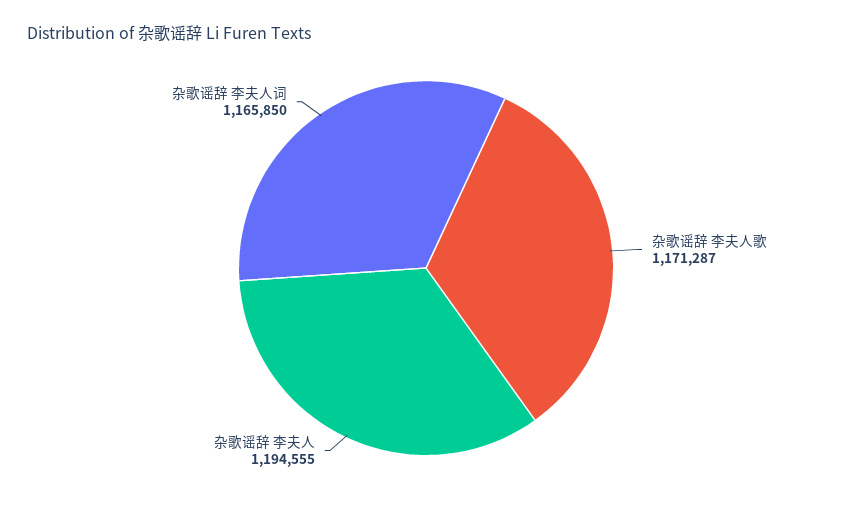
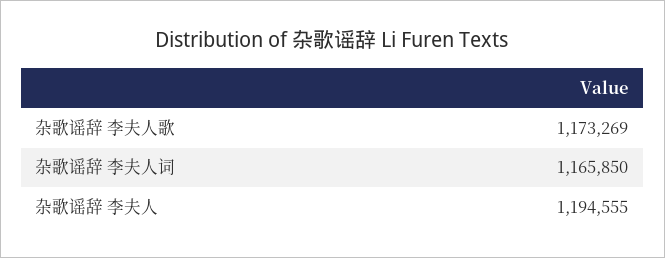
  {
-   "杂歌谣辞 李夫人歌": 1171287,
+   "杂歌谣辞 李夫人歌": 1173269,
    "杂歌谣辞 李夫人": 1194555,
    "杂歌谣辞 李夫人词": 1165850
  }

